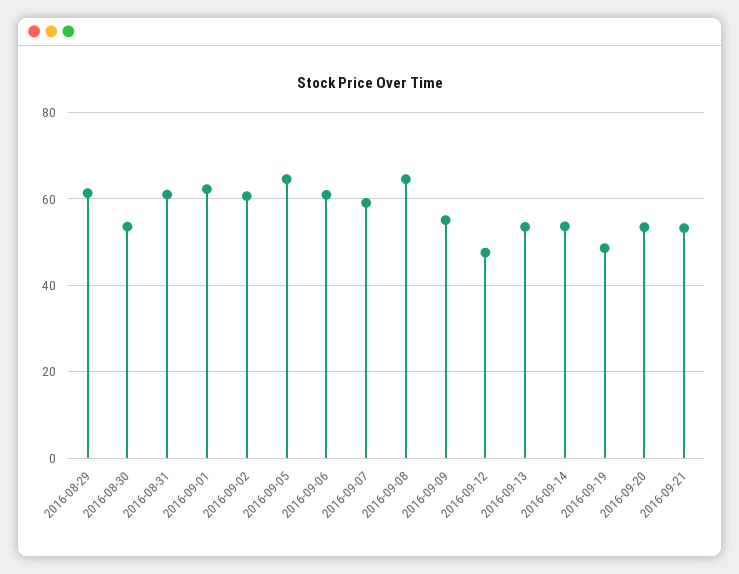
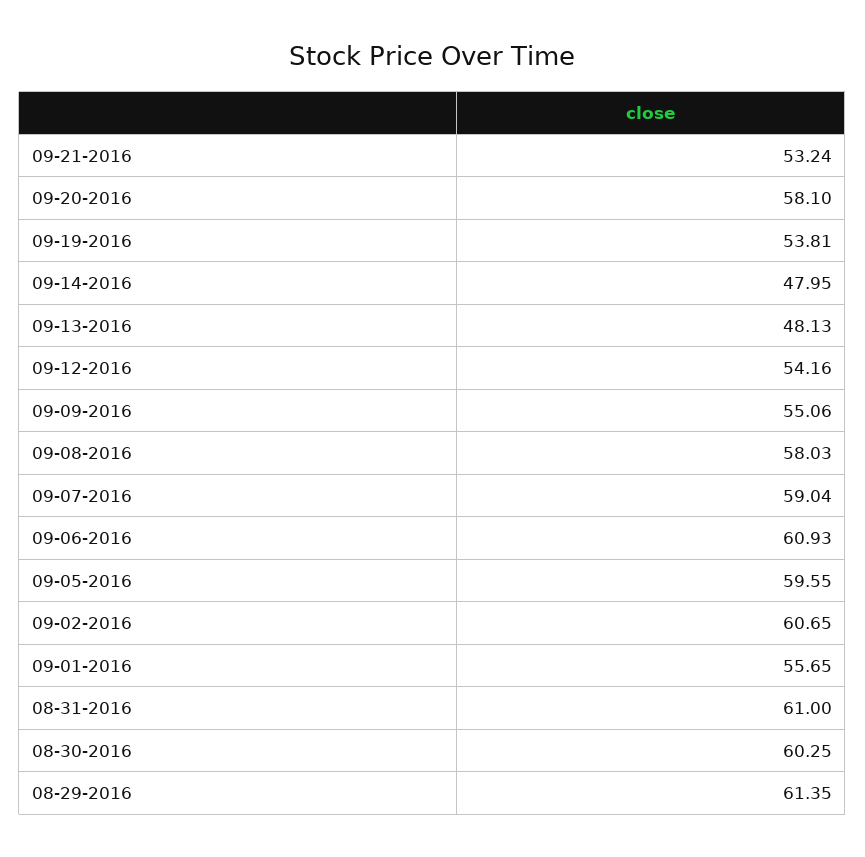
  {
    "2016-08-29": 61.35,
-   "2016-08-30": 54,
+   "2016-08-30": 60.25,
    "2016-08-31": 61,
-   "2016-09-01": 62,
+   "2016-09-01": 55.65,
    "2016-09-02": 60.65,
-   "2016-09-05": 64,
+   "2016-09-05": 59.55,
    "2016-09-06": 60.93,
    "2016-09-07": 59.04,
-   "2016-09-08": 64,
+   "2016-09-08": 58.03,
    "2016-09-09": 55.06,
-   "2016-09-12": 48,
+   "2016-09-12": 54.16,
-   "2016-09-13": 54,
+   "2016-09-13": 48.13,
-   "2016-09-14": 54,
+   "2016-09-14": 47.95,
-   "2016-09-19": 48,
+   "2016-09-19": 53.81,
-   "2016-09-20": 54,
+   "2016-09-20": 58.1,
    "2016-09-21": 53.24
  }

